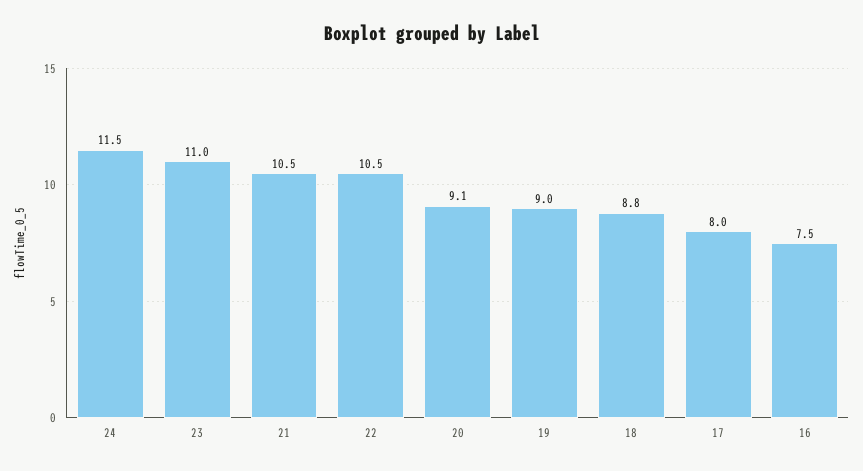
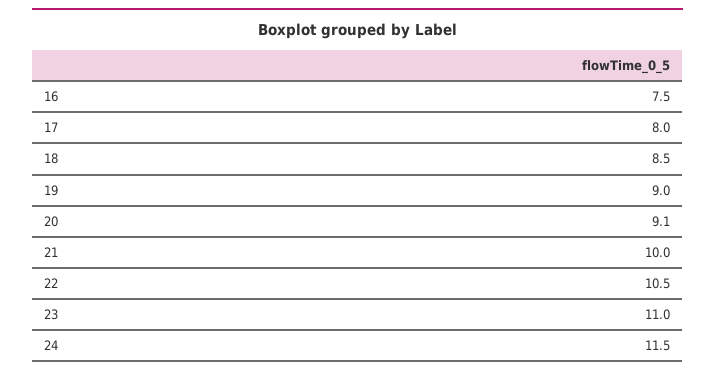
  {
    "24": 11.5,
    "23": 11,
-   "21": 10.5,
+   "21": 10,
    "22": 10.5,
    "20": 9.1,
    "19": 9,
-   "18": 8.8,
+   "18": 8.5,
    "17": 8,
    "16": 7.5
  }

